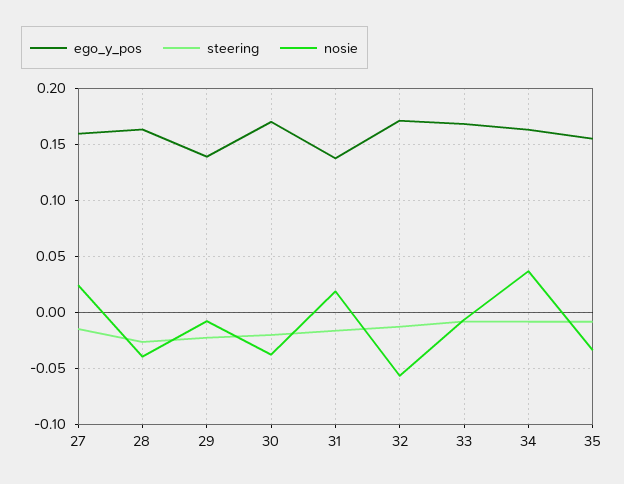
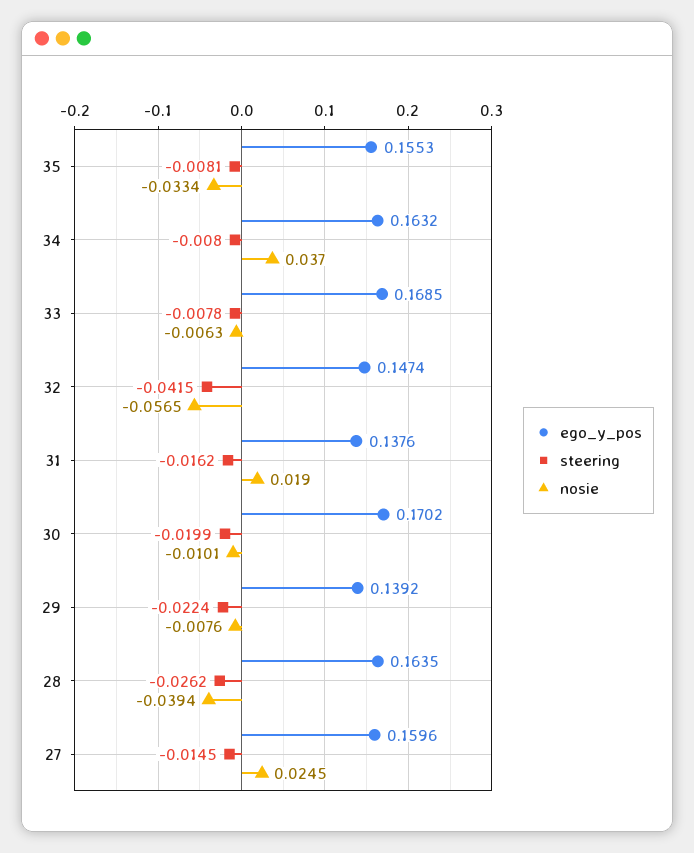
  {
    "ego_y_pos": {
      "27": 0.1596,
      "28": 0.1635,
      "29": 0.1392,
      "30": 0.1702,
      "31": 0.1376,
-     "32": 0.17,
+     "32": 0.1474,
      "33": 0.1685,
      "34": 0.1632,
      "35": 0.1553
    },
    "steering": {
      "27": -0.0145,
      "28": -0.0262,
      "29": -0.0224,
      "30": -0.0199,
      "31": -0.0162,
-     "32": -0.01,
+     "32": -0.0415,
      "33": -0.0078,
      "34": -0.008,
      "35": -0.0081
    },
    "nosie": {
      "27": 0.0245,
      "28": -0.0394,
      "29": -0.0076,
-     "30": -0.04,
+     "30": -0.0101,
      "31": 0.019,
      "32": -0.0565,
      "33": -0.0063,
      "34": 0.037,
      "35": -0.0334
    }
  }

